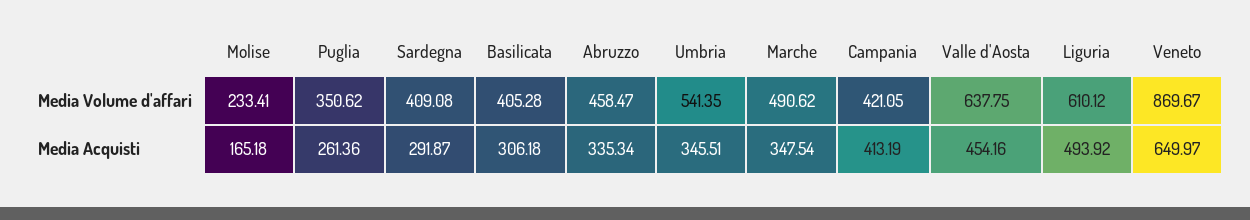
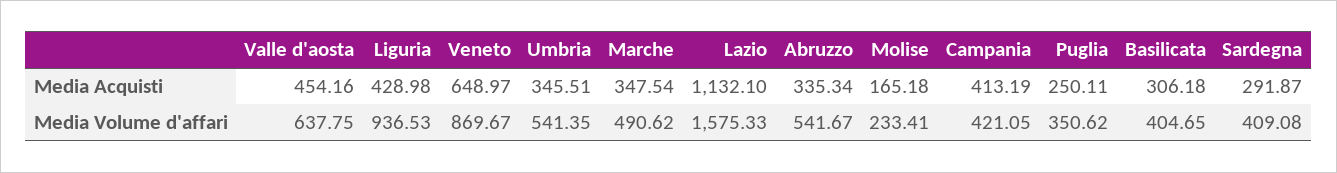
  {
    "Molise": {
      "Media Volume d'affari": 233.41,
      "Media Acquisti": 165.18
    },
    "Puglia": {
      "Media Volume d'affari": 350.62,
-     "Media Acquisti": 261.36
+     "Media Acquisti": 250.11
    },
    "Sardegna": {
      "Media Volume d'affari": 409.08,
      "Media Acquisti": 291.87
    },
    "Basilicata": {
-     "Media Volume d'affari": 405.28,
+     "Media Volume d'affari": 404.65,
      "Media Acquisti": 306.18
    },
    "Abruzzo": {
-     "Media Volume d'affari": 458.47,
+     "Media Volume d'affari": 541.67,
      "Media Acquisti": 335.34
    },
    "Umbria": {
      "Media Volume d'affari": 541.35,
      "Media Acquisti": 345.51
    },
    "Marche": {
      "Media Volume d'affari": 490.62,
      "Media Acquisti": 347.54
    },
    "Campania": {
      "Media Volume d'affari": 421.05,
      "Media Acquisti": 413.19
    },
    "Valle d'Aosta": {
      "Media Volume d'affari": 637.75,
      "Media Acquisti": 454.16
    },
    "Liguria": {
-     "Media Volume d'affari": 610.12,
+     "Media Volume d'affari": 936.53,
-     "Media Acquisti": 493.92
+     "Media Acquisti": 428.98
    },
    "Veneto": {
      "Media Volume d'affari": 869.67,
-     "Media Acquisti": 649.97
+     "Media Acquisti": 648.97
-   }
+   },
+   "Lazio": {
+     "Media Acquisti": 1132.1,
+     "Media Volume d'affari": 1575.33
+   }
  }

